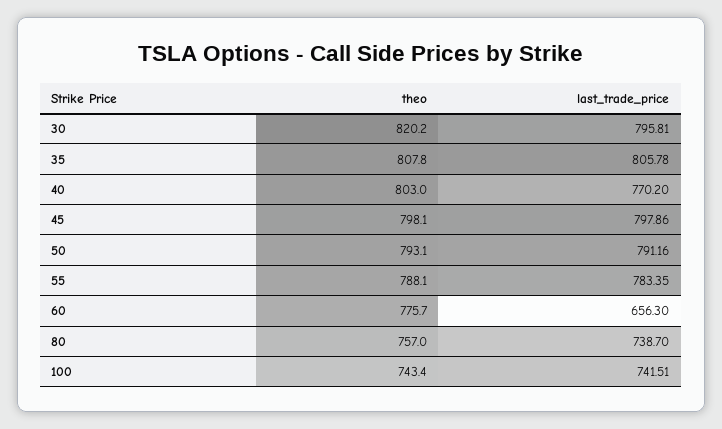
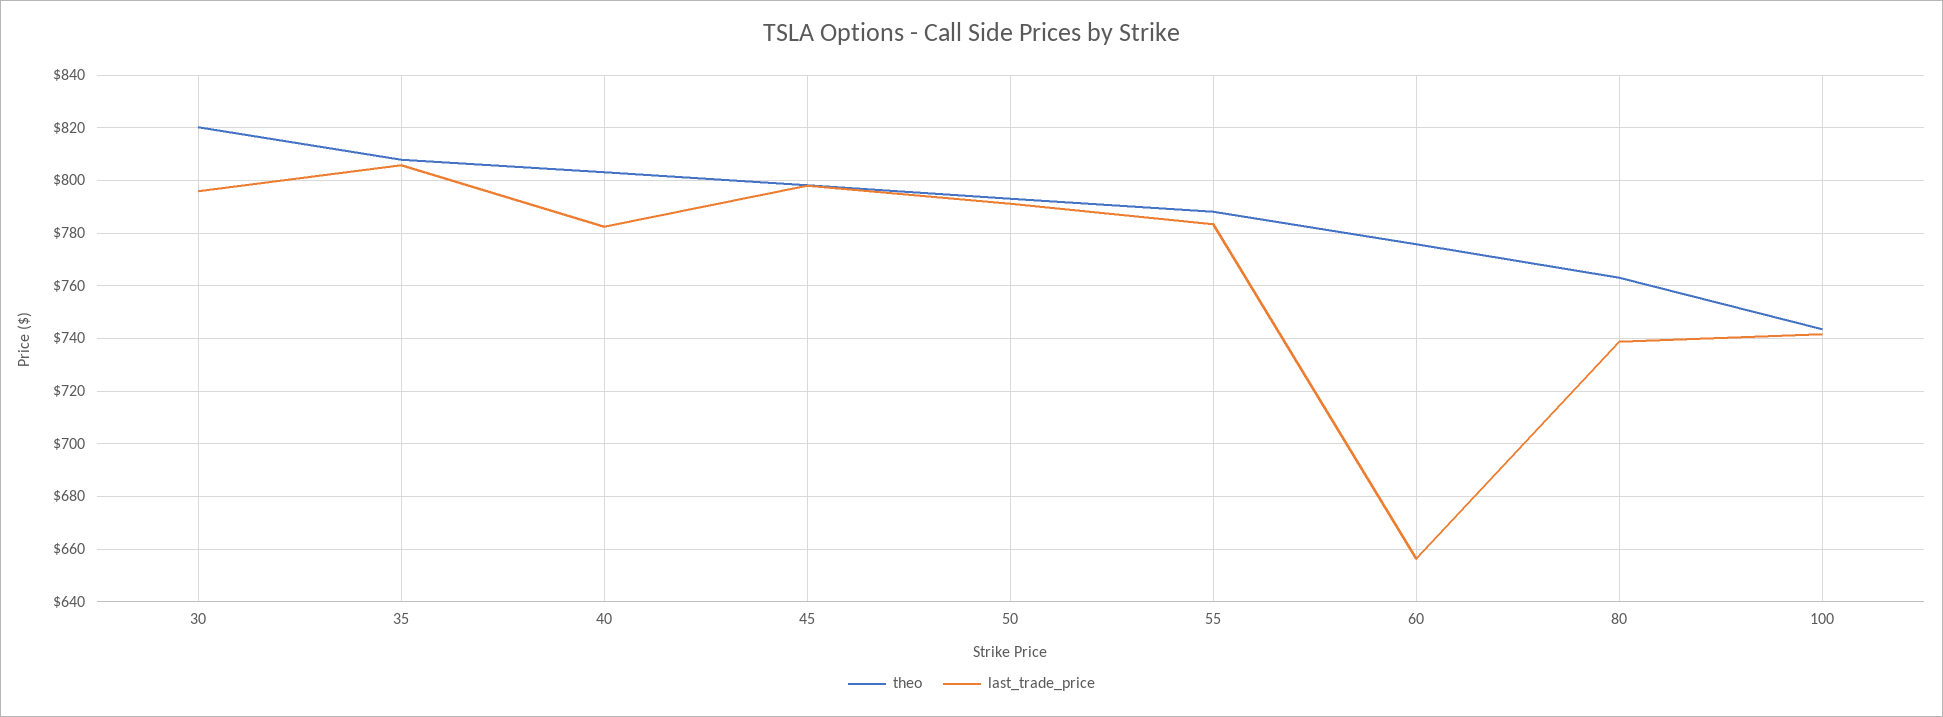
  {
    "theo": {
      "30": 820.2,
      "35": 807.8,
      "40": 803,
      "45": 798.1,
      "50": 793.1,
      "55": 788.1,
      "60": 775.7,
-     "80": 757,
+     "80": 762.5,
      "100": 743.4
    },
    "last_trade_price": {
      "30": 795.81,
      "35": 805.78,
-     "40": 770.2,
+     "40": 782.5,
      "45": 797.86,
      "50": 791.16,
      "55": 783.35,
      "60": 656.3,
      "80": 738.7,
      "100": 741.51
    }
  }

